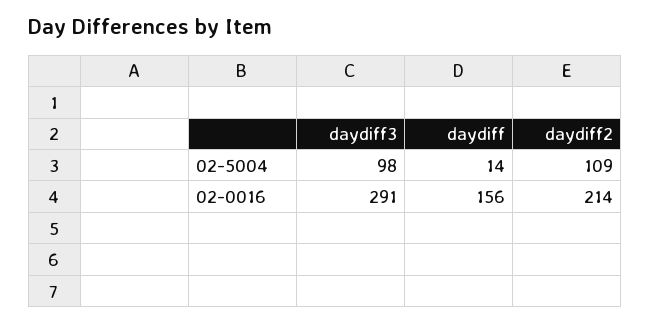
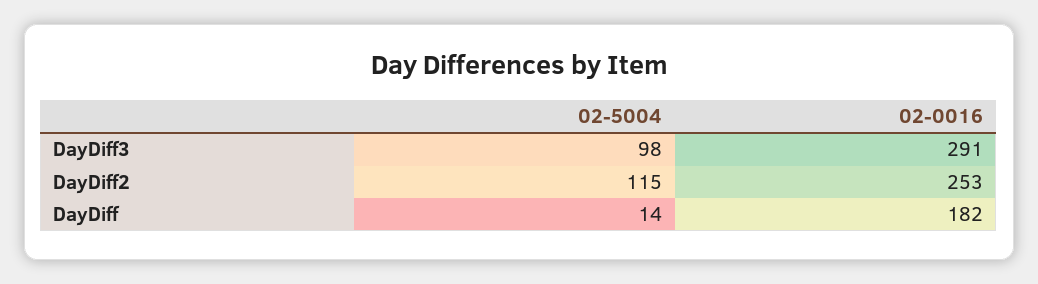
  {
    "daydiff3": {
      "02-5004": 98,
      "02-0016": 291
    },
    "daydiff": {
      "02-5004": 14,
-     "02-0016": 156
+     "02-0016": 182
    },
    "daydiff2": {
-     "02-5004": 109,
+     "02-5004": 115,
-     "02-0016": 214
+     "02-0016": 253
    }
  }

